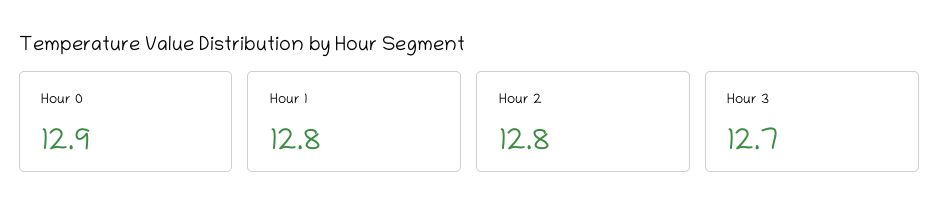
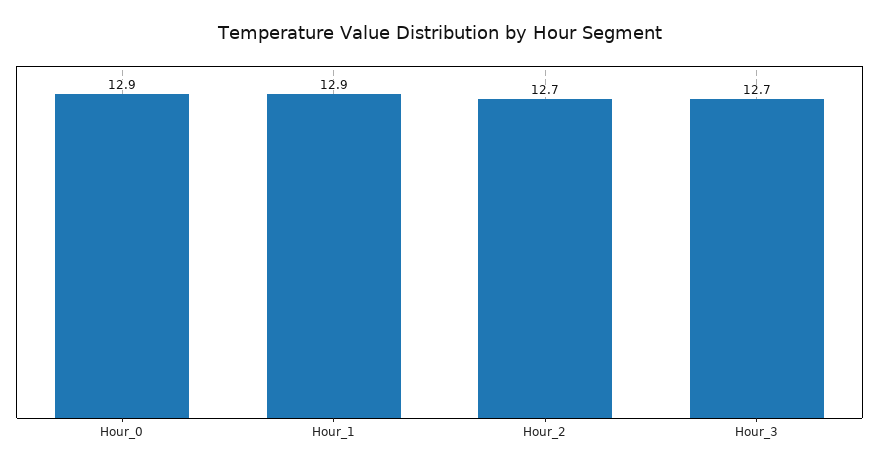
  {
    "Hour 0": 12.9,
-   "Hour 1": 12.8,
+   "Hour 1": 12.9,
-   "Hour 2": 12.8,
+   "Hour 2": 12.7,
    "Hour 3": 12.7
  }

